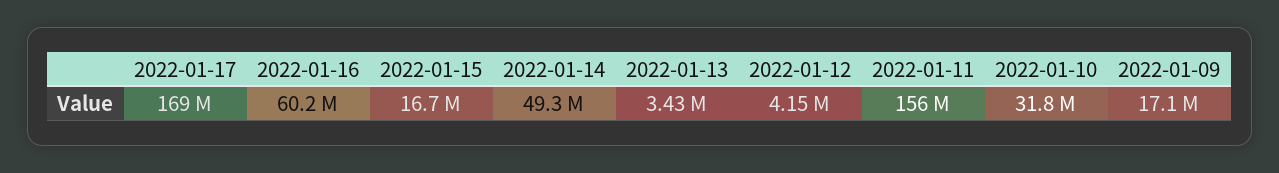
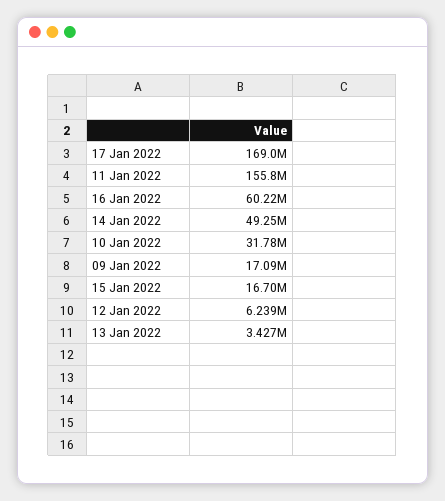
  {
    "2022-01-17": 169000000,
    "2022-01-16": 60220000,
    "2022-01-15": 16700000,
    "2022-01-14": 49250000,
    "2022-01-13": 3427000,
-   "2022-01-12": 4150000,
+   "2022-01-12": 6239000,
    "2022-01-11": 155800000,
    "2022-01-10": 31780000,
    "2022-01-09": 17090000
  }

